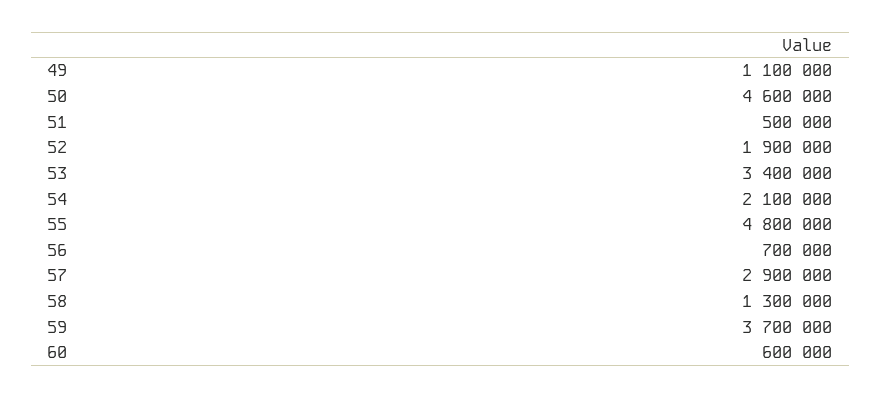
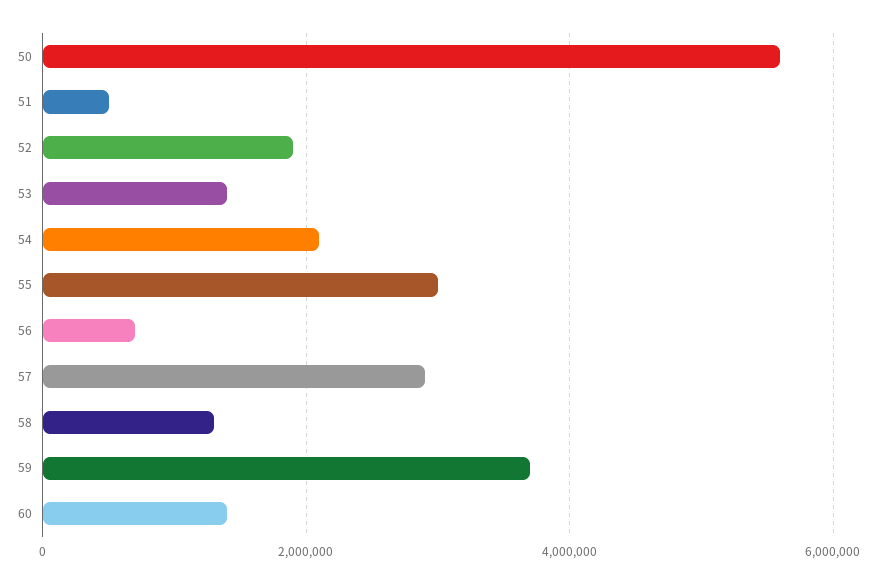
  {
-   "49": 1100000,
-   "50": 4600000,
+   "50": 5600000,
    "51": 500000,
    "52": 1900000,
-   "53": 3400000,
+   "53": 1400000,
    "54": 2100000,
-   "55": 4800000,
+   "55": 3000000,
    "56": 700000,
    "57": 2900000,
    "58": 1300000,
    "59": 3700000,
-   "60": 600000
+   "60": 1400000
  }

